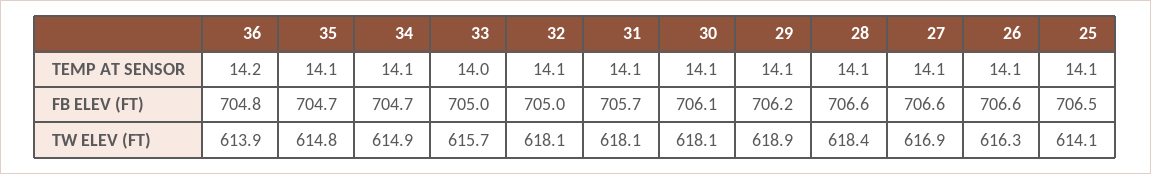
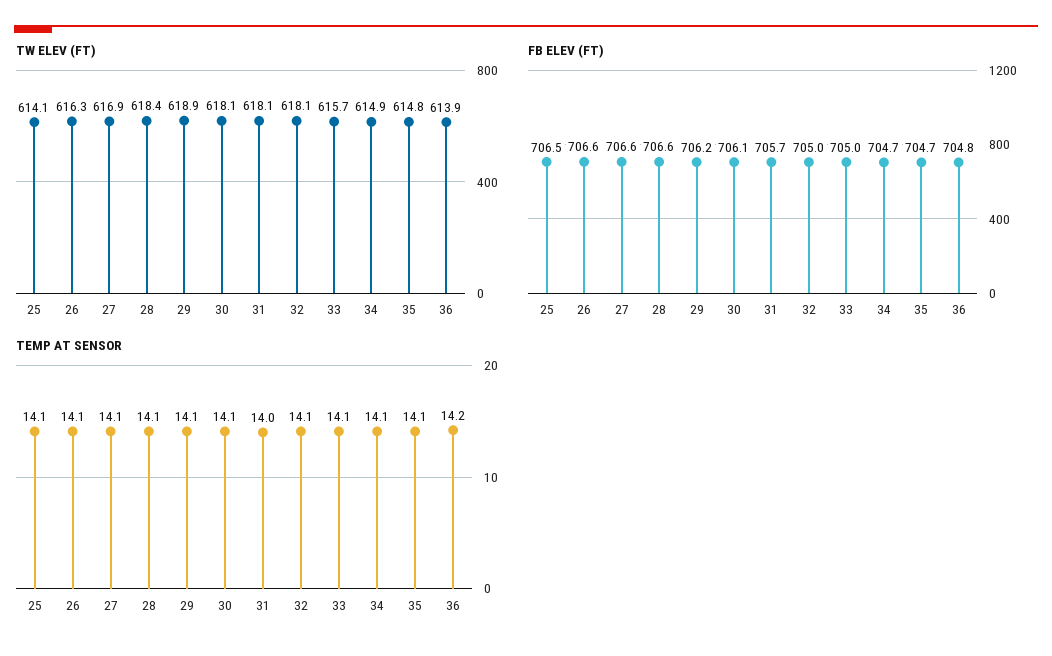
  {
    "TEMP AT SENSOR": {
      "36": 14.2,
      "35": 14.1,
      "34": 14.1,
-     "33": 14,
+     "33": 14.1,
      "32": 14.1,
-     "31": 14.1,
+     "31": 14,
      "30": 14.1,
      "29": 14.1,
      "28": 14.1,
      "27": 14.1,
      "26": 14.1,
      "25": 14.1
    },
    "FB ELEV (FT)": {
      "36": 704.8,
      "35": 704.7,
      "34": 704.7,
      "33": 705,
      "32": 705,
      "31": 705.7,
      "30": 706.1,
      "29": 706.2,
      "28": 706.6,
      "27": 706.6,
      "26": 706.6,
      "25": 706.5
    },
    "TW ELEV (FT)": {
      "36": 613.9,
      "35": 614.8,
      "34": 614.9,
      "33": 615.7,
      "32": 618.1,
      "31": 618.1,
      "30": 618.1,
      "29": 618.9,
      "28": 618.4,
      "27": 616.9,
      "26": 616.3,
      "25": 614.1
    }
  }

